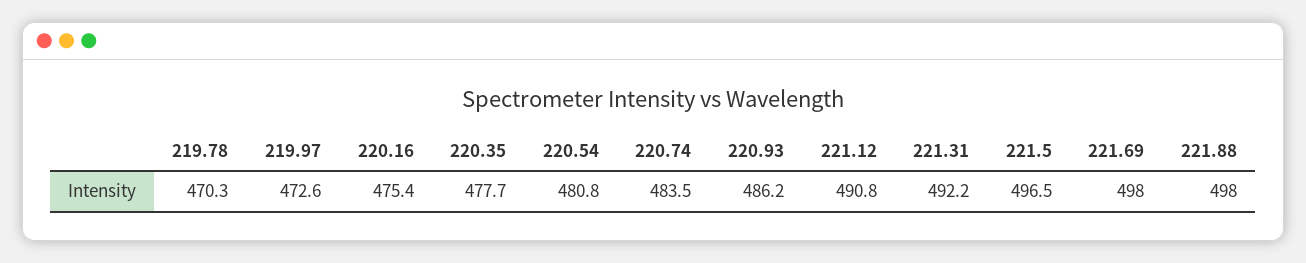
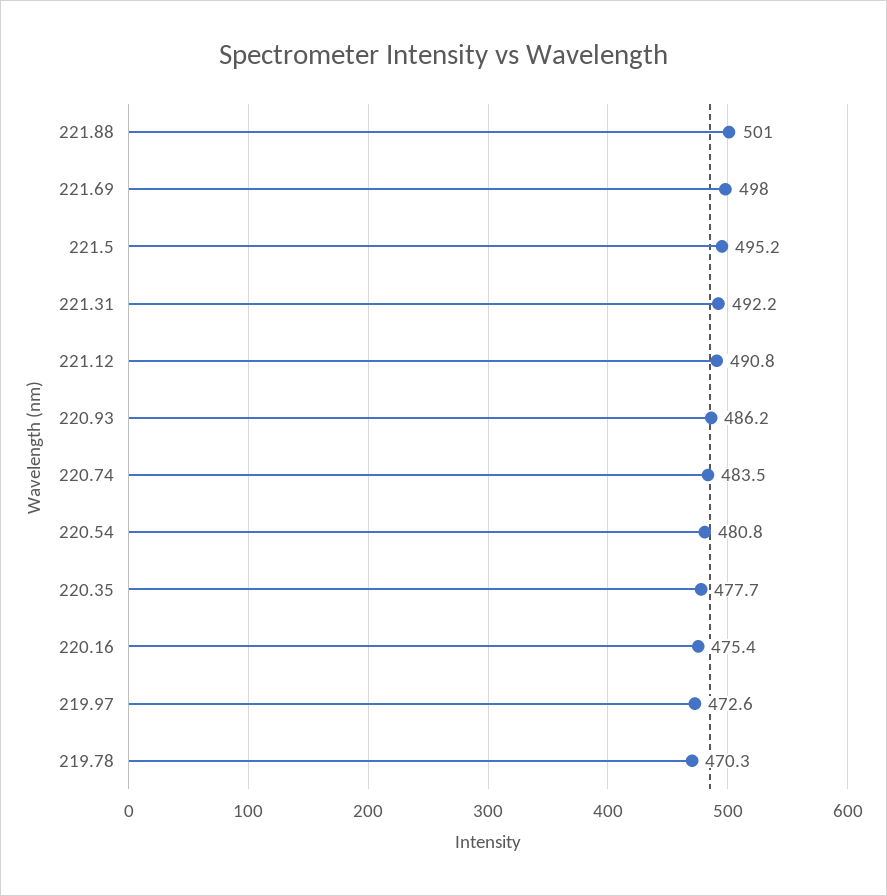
  {
    "219.78": 470.3,
    "219.97": 472.6,
    "220.16": 475.4,
    "220.35": 477.7,
    "220.54": 480.8,
    "220.74": 483.5,
    "220.93": 486.2,
    "221.12": 490.8,
    "221.31": 492.2,
-   "221.5": 496.5,
+   "221.5": 495.2,
    "221.69": 498,
-   "221.88": 498
+   "221.88": 501
  }

